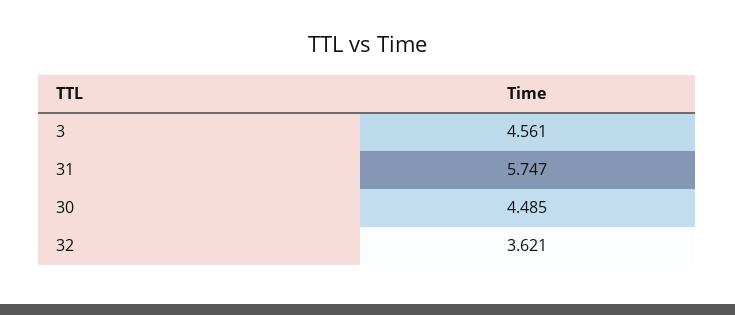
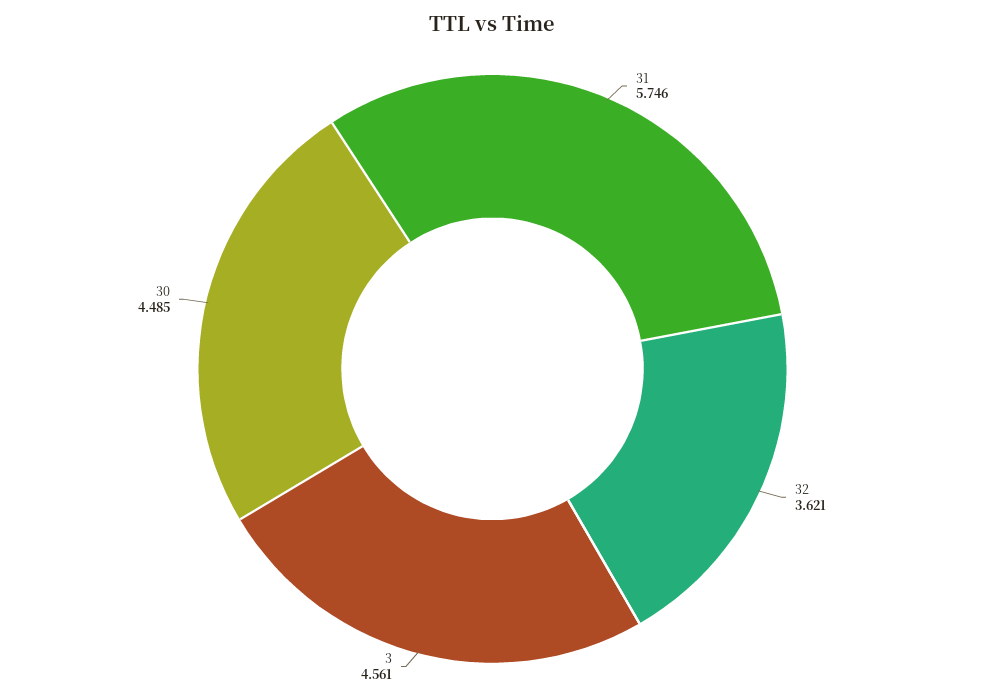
  {
    "3": 4.561,
-   "31": 5.747,
+   "31": 5.746,
    "30": 4.485,
    "32": 3.621
  }

